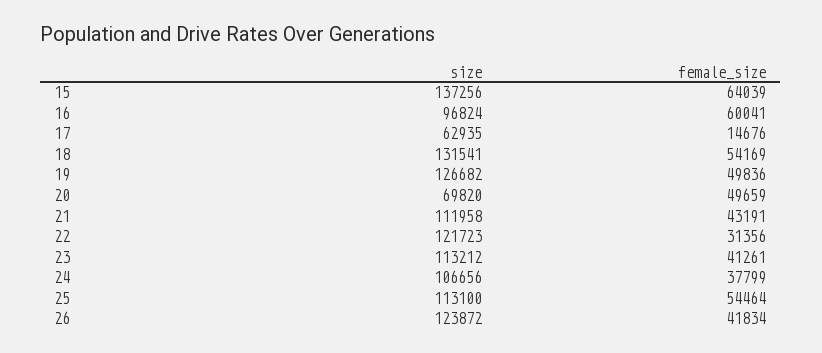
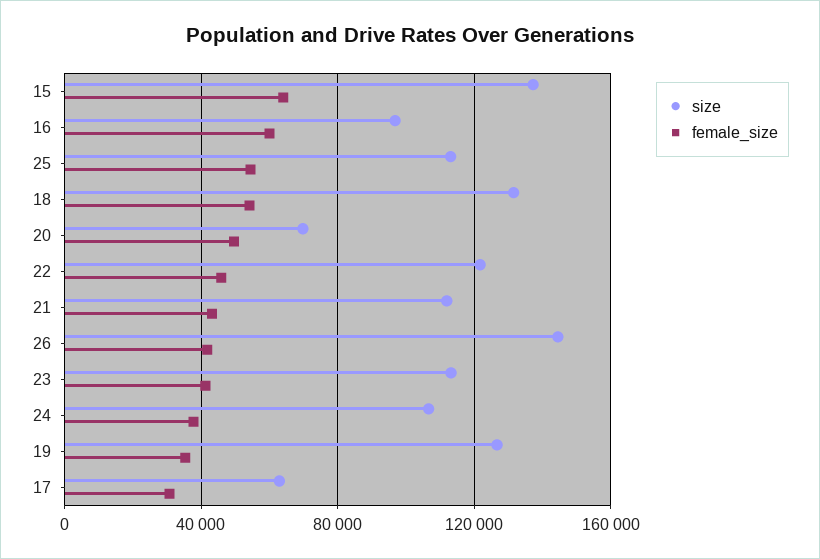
  {
    "size": {
      "15": 137256,
      "16": 96824,
      "17": 62935,
      "18": 131541,
      "19": 126682,
      "20": 69820,
      "21": 111958,
      "22": 121723,
      "23": 113212,
      "24": 106656,
      "25": 113100,
-     "26": 123872
+     "26": 145000
    },
    "female_size": {
      "15": 64039,
      "16": 60041,
-     "17": 14676,
+     "17": 30000,
      "18": 54169,
-     "19": 49836,
+     "19": 35000,
      "20": 49659,
      "21": 43191,
-     "22": 31356,
+     "22": 45000,
      "23": 41261,
      "24": 37799,
      "25": 54464,
      "26": 41834
    }
  }

